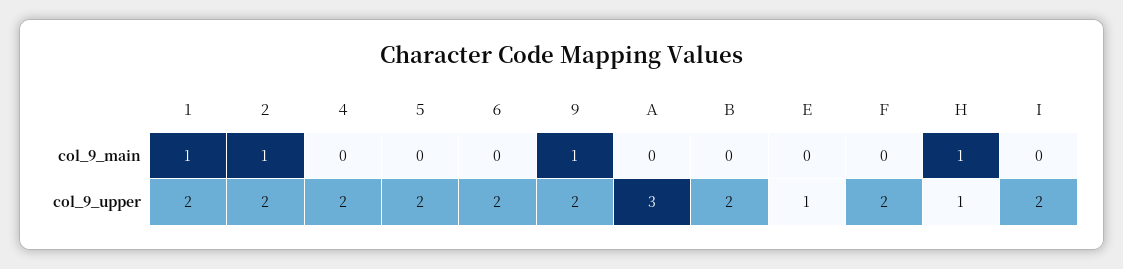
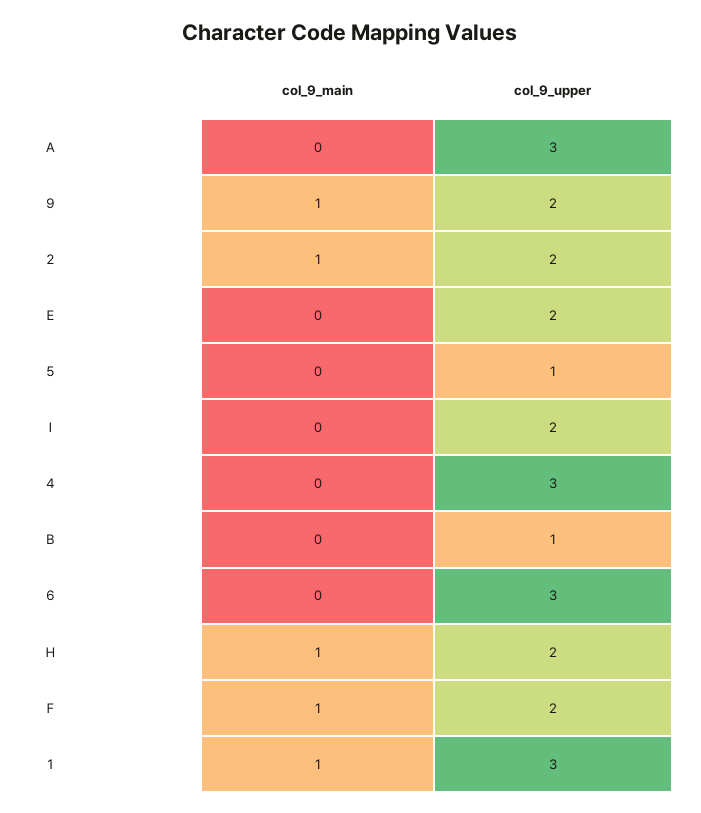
  {
    "１": {
      "col_9_main": 1,
-     "col_9_upper": 2
+     "col_9_upper": 3
    },
    "２": {
      "col_9_main": 1,
      "col_9_upper": 2
    },
    "４": {
      "col_9_main": 0,
-     "col_9_upper": 2
+     "col_9_upper": 3
    },
    "５": {
      "col_9_main": 0,
-     "col_9_upper": 2
+     "col_9_upper": 1
    },
    "６": {
      "col_9_main": 0,
-     "col_9_upper": 2
+     "col_9_upper": 3
    },
    "９": {
      "col_9_main": 1,
      "col_9_upper": 2
    },
    "Ａ": {
      "col_9_main": 0,
      "col_9_upper": 3
    },
    "Ｂ": {
      "col_9_main": 0,
-     "col_9_upper": 2
+     "col_9_upper": 1
    },
    "Ｅ": {
      "col_9_main": 0,
-     "col_9_upper": 1
+     "col_9_upper": 2
    },
    "Ｆ": {
-     "col_9_main": 0,
+     "col_9_main": 1,
      "col_9_upper": 2
    },
    "Ｈ": {
      "col_9_main": 1,
-     "col_9_upper": 1
+     "col_9_upper": 2
    },
    "Ｉ": {
      "col_9_main": 0,
      "col_9_upper": 2
    }
  }

